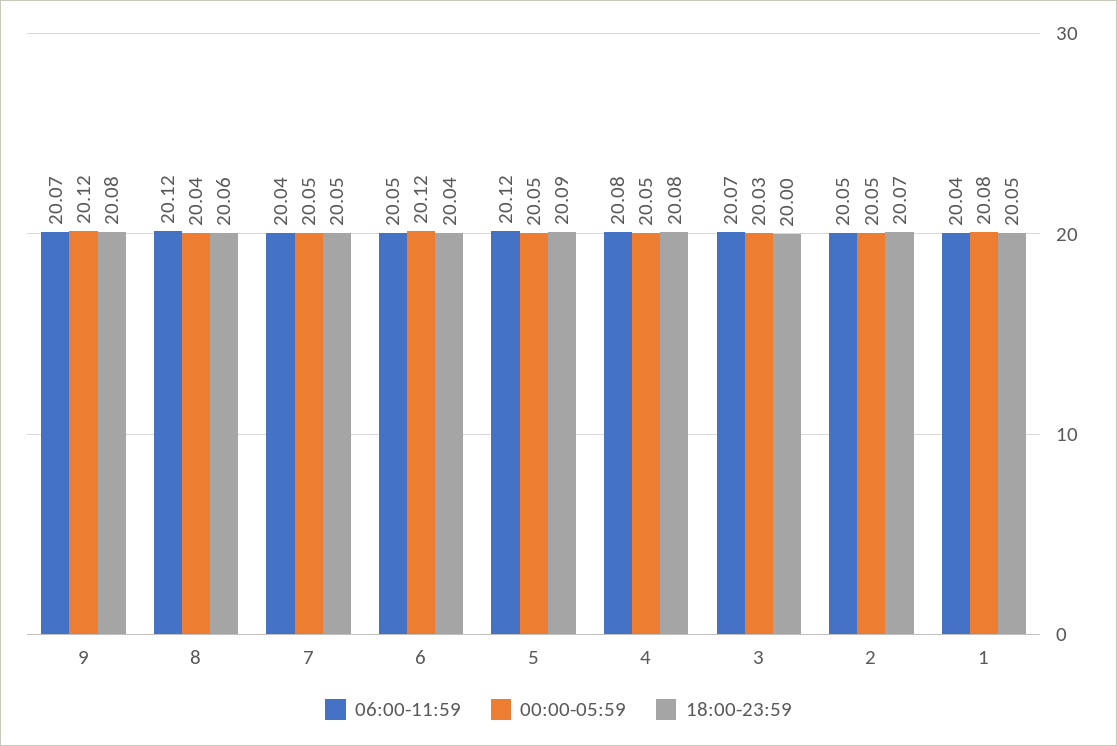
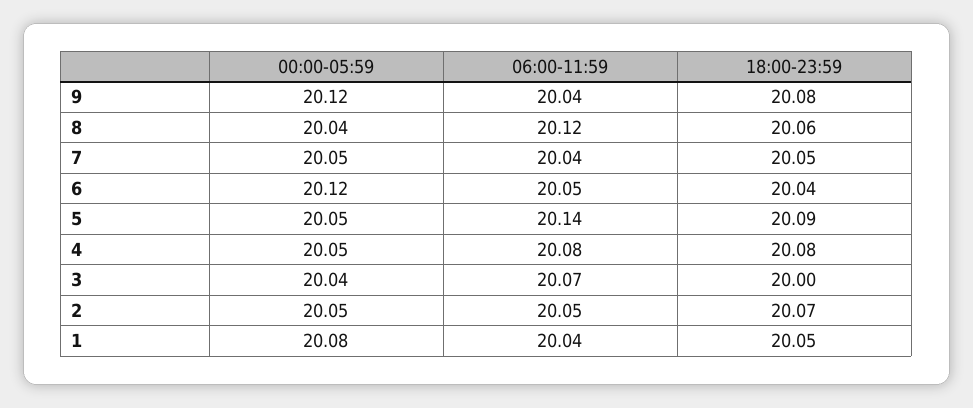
  {
    "06:00-11:59": {
-     "9": 20.07,
+     "9": 20.04,
      "8": 20.12,
      "7": 20.04,
      "6": 20.05,
-     "5": 20.12,
+     "5": 20.14,
      "4": 20.08,
      "3": 20.07,
      "2": 20.05,
      "1": 20.04
    },
    "00:00-05:59": {
      "9": 20.12,
      "8": 20.04,
      "7": 20.05,
      "6": 20.12,
      "5": 20.05,
      "4": 20.05,
-     "3": 20.03,
+     "3": 20.04,
      "2": 20.05,
      "1": 20.08
    },
    "18:00-23:59": {
      "9": 20.08,
      "8": 20.06,
      "7": 20.05,
      "6": 20.04,
      "5": 20.09,
      "4": 20.08,
      "3": 20,
      "2": 20.07,
      "1": 20.05
    }
  }

